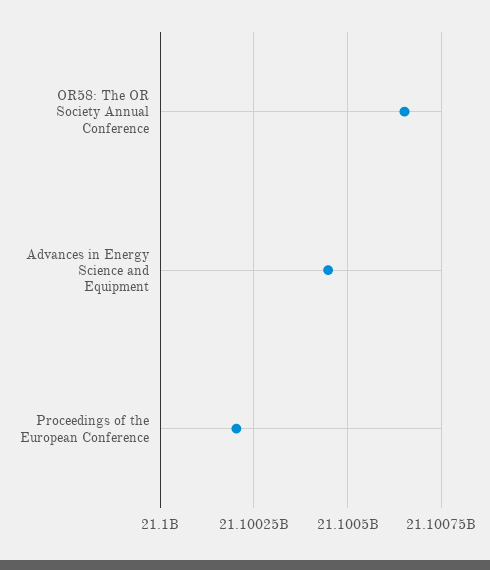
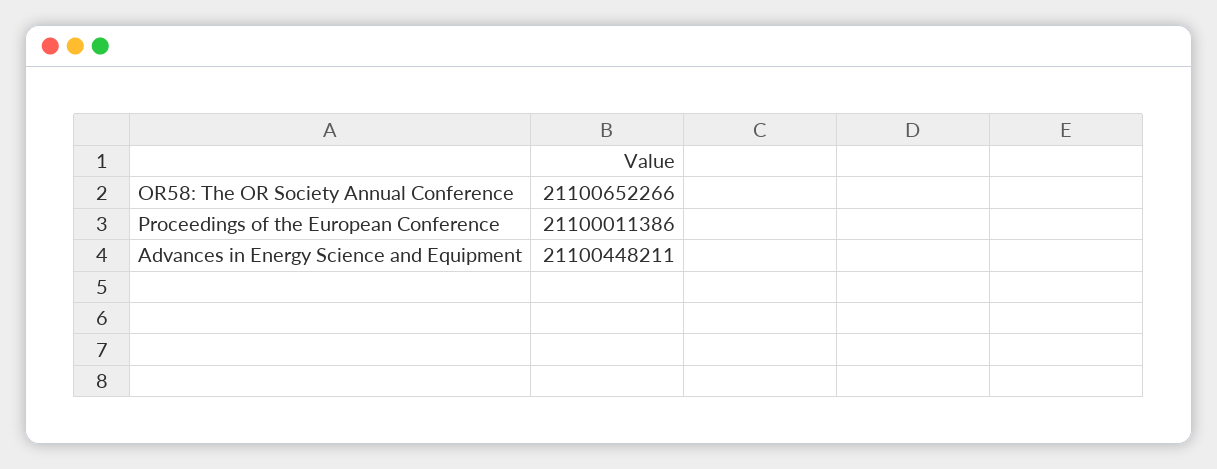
  {
    "OR58: The OR Society Annual Conference": 21100652266,
    "Advances in Energy Science and Equipment": 21100448211,
-   "Proceedings of the European Conference": 21100200000
+   "Proceedings of the European Conference": 21100011386
  }

